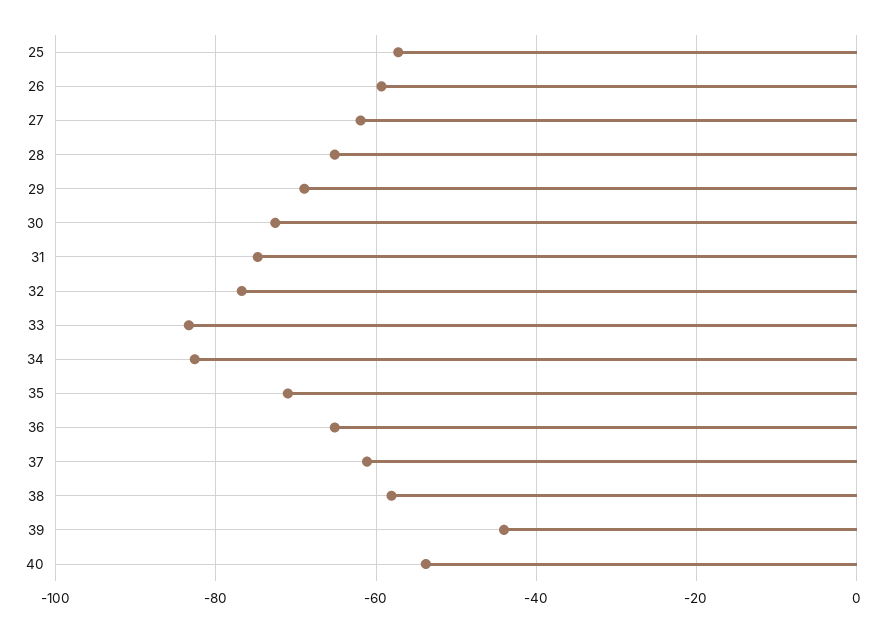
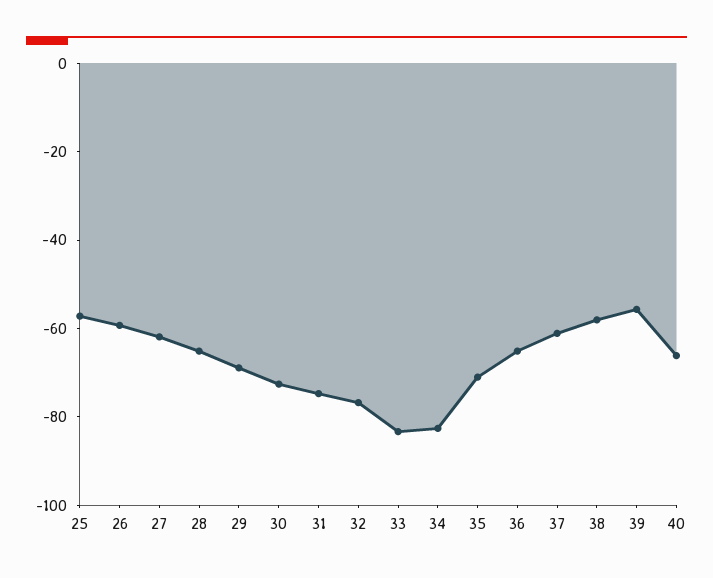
  {
    "25": -58,
    "26": -60,
    "27": -62,
    "28": -66,
    "29": -68,
    "30": -72,
    "31": -74,
    "32": -76,
    "33": -84,
    "34": -82,
    "35": -72,
    "36": -66,
    "37": -62,
    "38": -58,
-   "39": -44,
+   "39": -55,
-   "40": -54
+   "40": -65
  }

